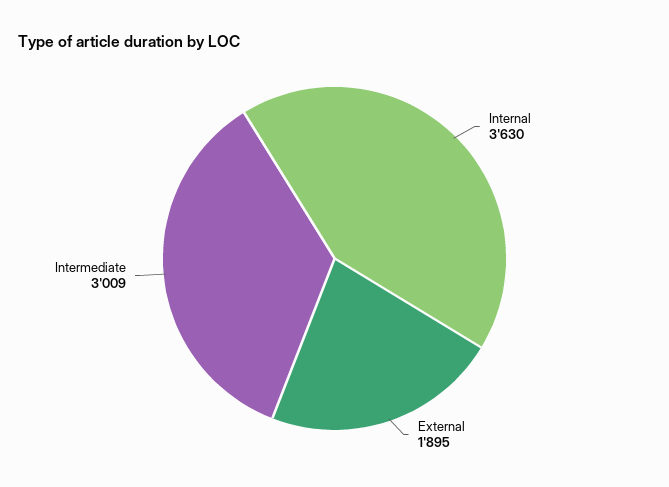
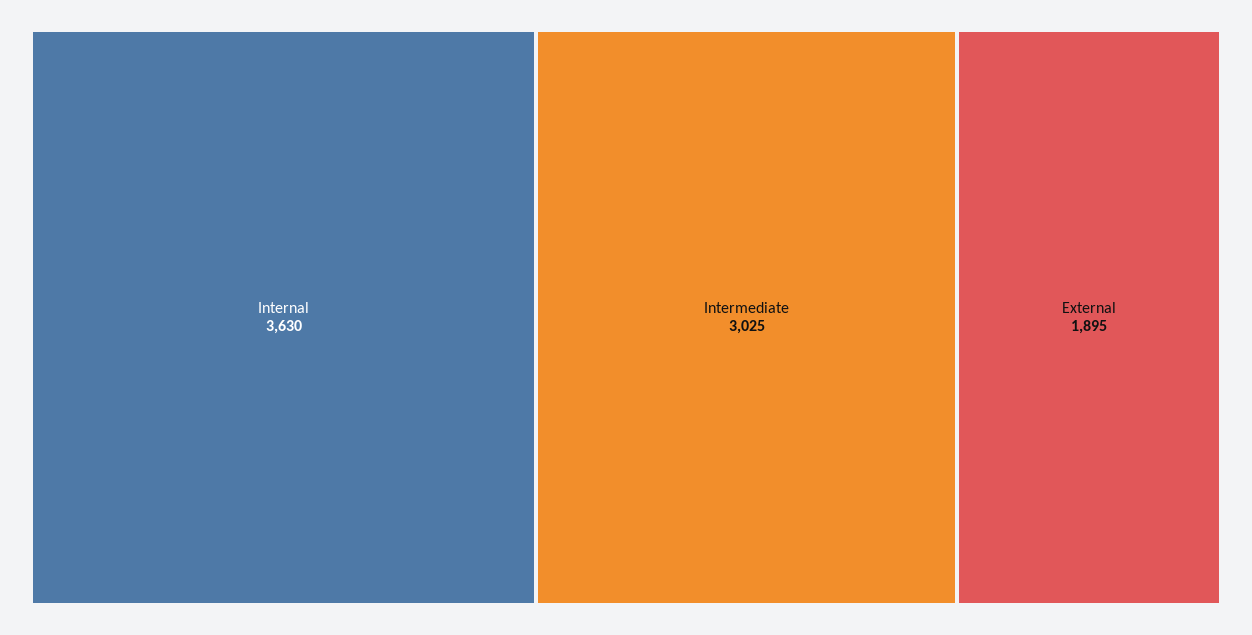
  {
    "Internal": 3630,
    "External": 1895,
-   "Intermediate": 3009
+   "Intermediate": 3025
  }

